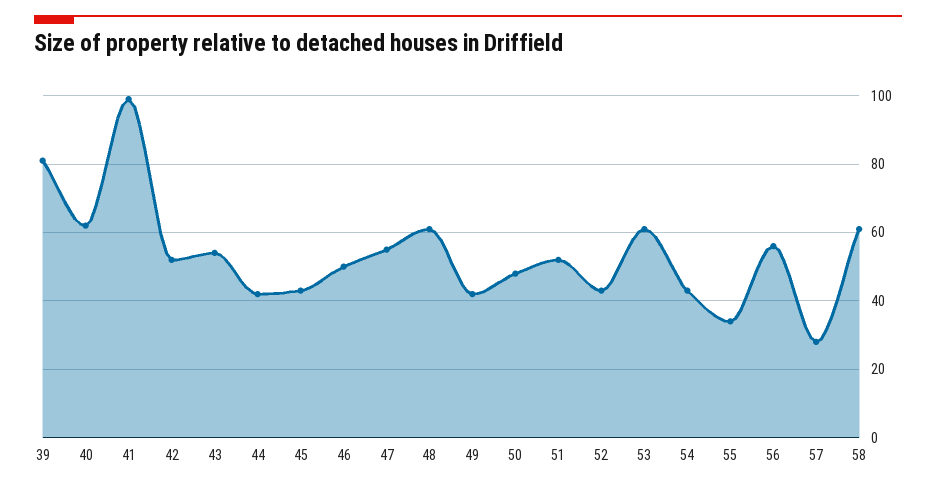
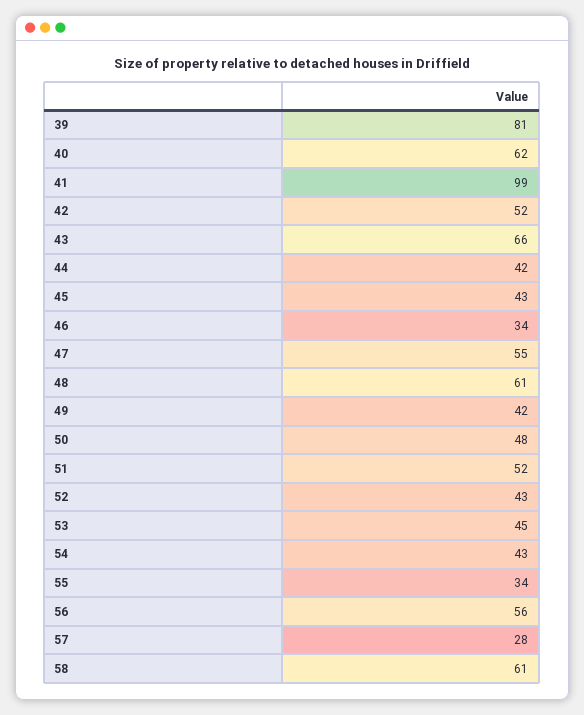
  {
    "39": 81,
    "40": 62,
    "41": 99,
    "42": 52,
-   "43": 55,
+   "43": 66,
    "44": 42,
    "45": 43,
-   "46": 50,
+   "46": 34,
    "47": 55,
    "48": 61,
    "49": 42,
    "50": 48,
    "51": 52,
    "52": 43,
-   "53": 60,
+   "53": 45,
    "54": 43,
    "55": 34,
    "56": 56,
    "57": 28,
    "58": 61
  }

